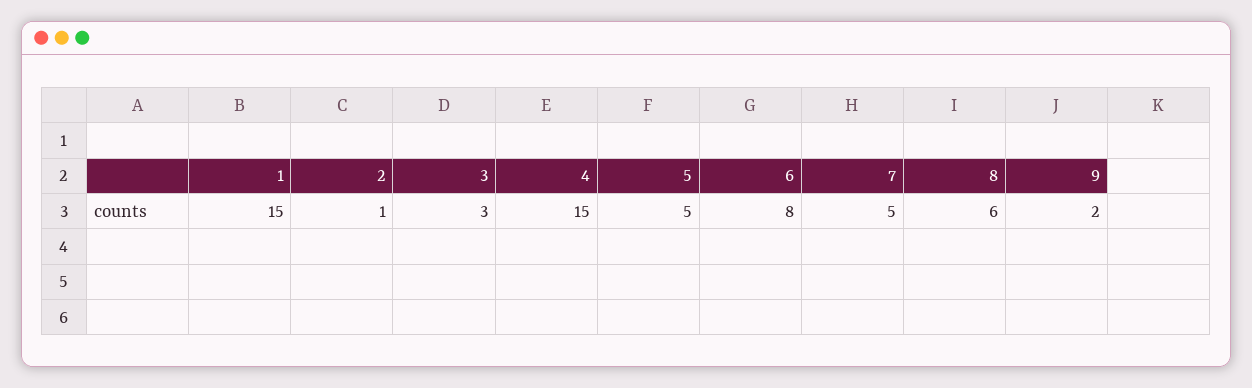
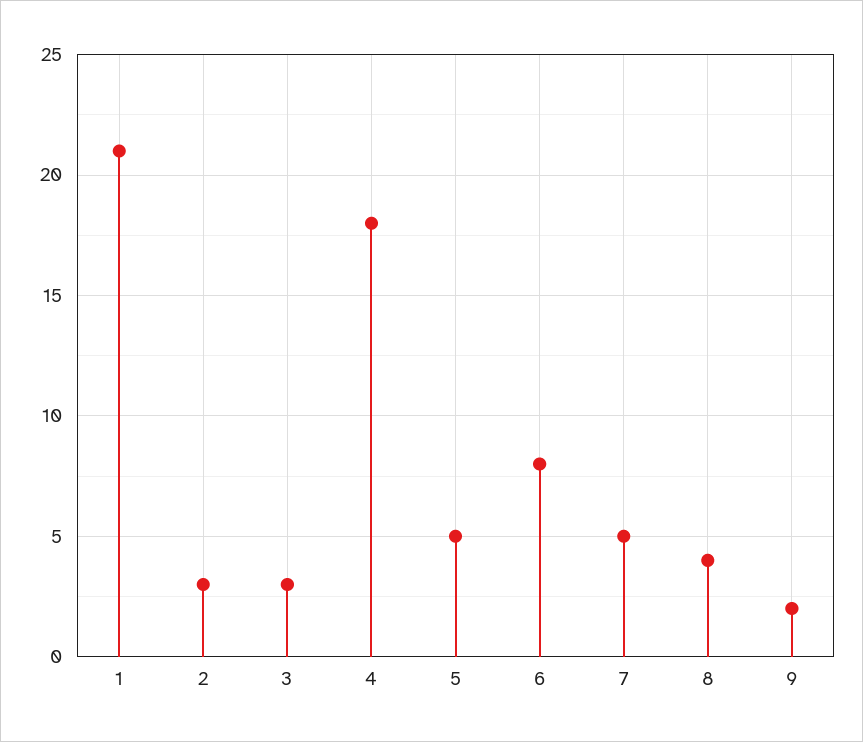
  {
-   "1": 15,
+   "1": 21,
-   "2": 1,
+   "2": 3,
    "3": 3,
-   "4": 15,
+   "4": 18,
    "5": 5,
    "6": 8,
    "7": 5,
-   "8": 6,
+   "8": 4,
    "9": 2
  }

